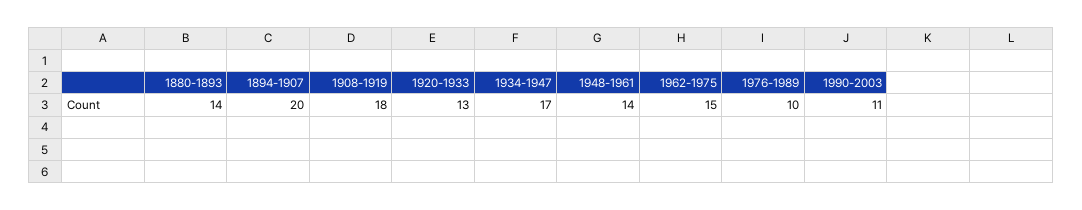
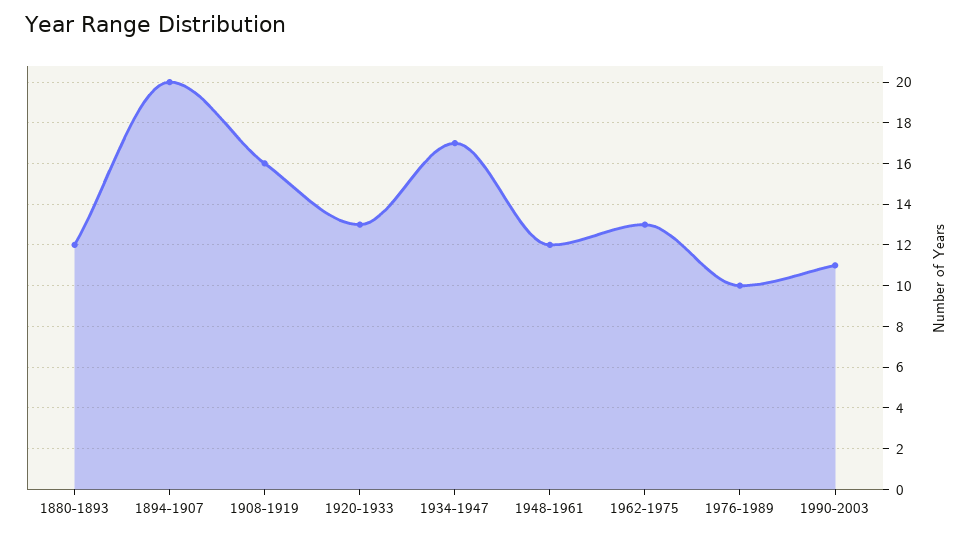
  {
-   "1880-1893": 14,
+   "1880-1893": 12,
    "1894-1907": 20,
-   "1908-1919": 18,
+   "1908-1919": 16,
    "1920-1933": 13,
    "1934-1947": 17,
-   "1948-1961": 14,
+   "1948-1961": 12,
-   "1962-1975": 15,
+   "1962-1975": 13,
    "1976-1989": 10,
    "1990-2003": 11
  }

